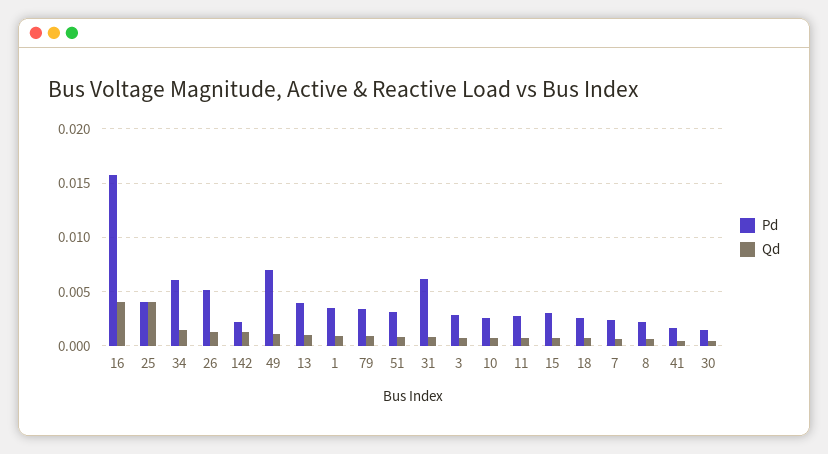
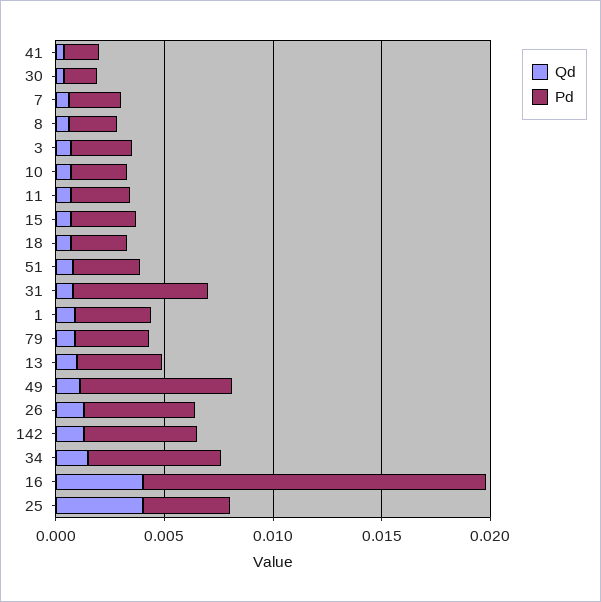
  {
    "Pd": {
      "16": 0.016,
      "25": 0.004,
      "34": 0.006,
      "26": 0.005,
-     "142": 0.002,
+     "142": 0.005,
      "49": 0.007,
      "13": 0.004,
      "1": 0.004,
      "79": 0.003,
      "51": 0.003,
      "31": 0.006,
      "3": 0.003,
      "10": 0.003,
      "11": 0.003,
      "15": 0.003,
      "18": 0.003,
      "7": 0.002,
      "8": 0.002,
      "41": 0.002,
      "30": 0.002
    },
    "Qd": {
      "16": 0.004,
      "25": 0.004,
      "34": 0.002,
      "26": 0.001,
      "142": 0.001,
      "49": 0.001,
      "13": 0.001,
      "1": 0.001,
      "79": 0.001,
      "51": 0.001,
      "31": 0.001,
      "3": 0.001,
      "10": 0.001,
      "11": 0.001,
      "15": 0.001,
      "18": 0.001,
      "7": 0.001,
      "8": 0.001,
      "41": 0,
      "30": 0
    }
  }

